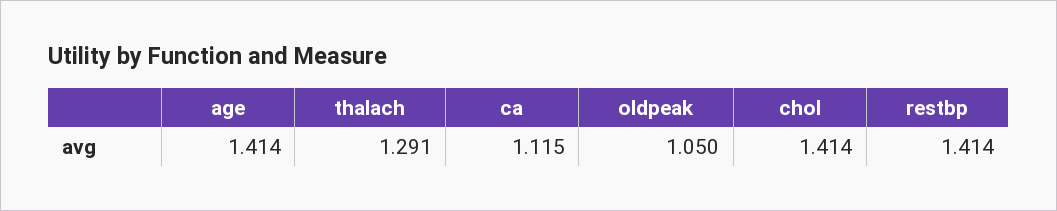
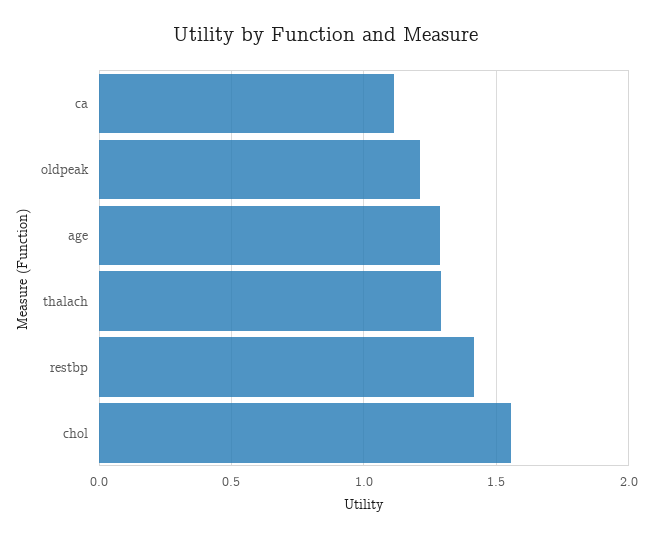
  {
-   "age": 1.414,
+   "age": 1.3,
    "thalach": 1.291,
    "ca": 1.115,
-   "oldpeak": 1.05,
+   "oldpeak": 1.2,
-   "chol": 1.414,
+   "chol": 1.55,
    "restbp": 1.414
  }

